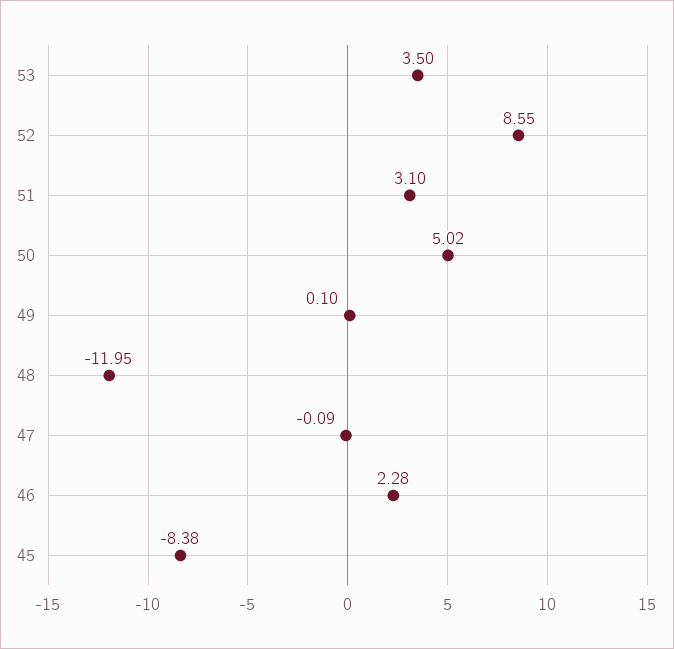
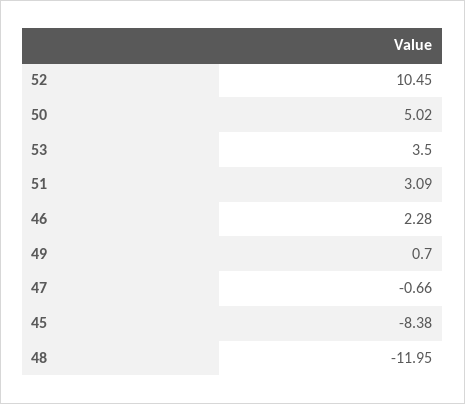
  {
    "53": 3.5,
-   "52": 8.55,
+   "52": 10.45,
-   "51": 3.1,
+   "51": 3.09,
    "50": 5.02,
-   "49": 0.1,
+   "49": 0.7,
    "48": -11.95,
-   "47": -0.09,
+   "47": -0.66,
    "46": 2.28,
    "45": -8.38
  }

